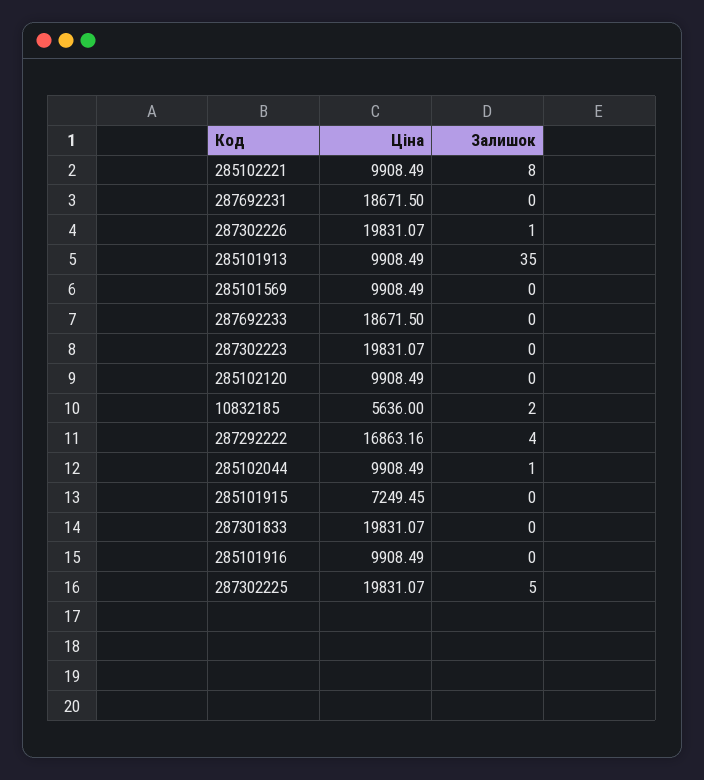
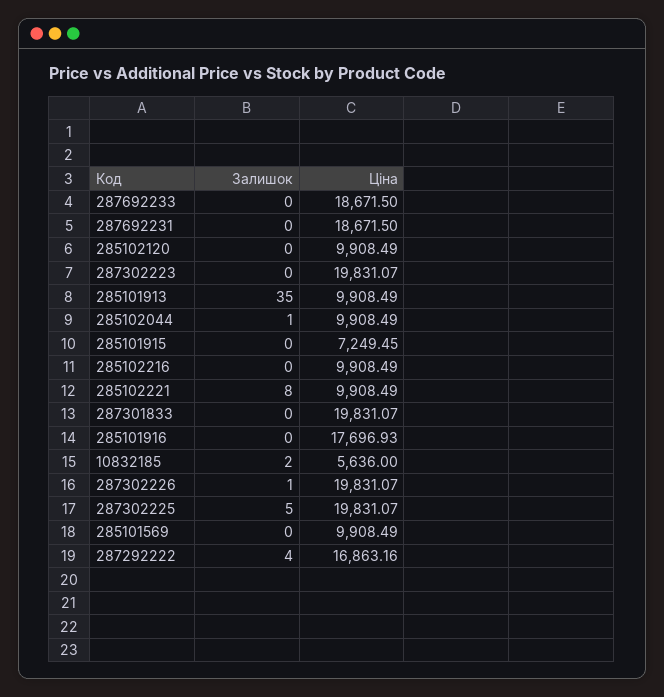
  {
    "Ціна": {
      "285102221": 9908.49,
      "287692231": 18671.5,
      "287302226": 19831.07,
      "285101913": 9908.49,
      "285101569": 9908.49,
      "287692233": 18671.5,
      "287302223": 19831.07,
      "285102120": 9908.49,
      "10832185": 5636,
      "287292222": 16863.16,
      "285102044": 9908.49,
      "285101915": 7249.45,
      "287301833": 19831.07,
-     "285101916": 9908.49,
+     "285101916": 17696.93,
-     "287302225": 19831.07
+     "287302225": 19831.07,
+     "285102216": 9908.49
    },
    "Залишок": {
      "285102221": 8,
      "287692231": 0,
      "287302226": 1,
      "285101913": 35,
      "285101569": 0,
      "287692233": 0,
      "287302223": 0,
      "285102120": 0,
      "10832185": 2,
      "287292222": 4,
      "285102044": 1,
      "285101915": 0,
      "287301833": 0,
      "285101916": 0,
-     "287302225": 5
+     "287302225": 5,
+     "285102216": 0
    }
  }

